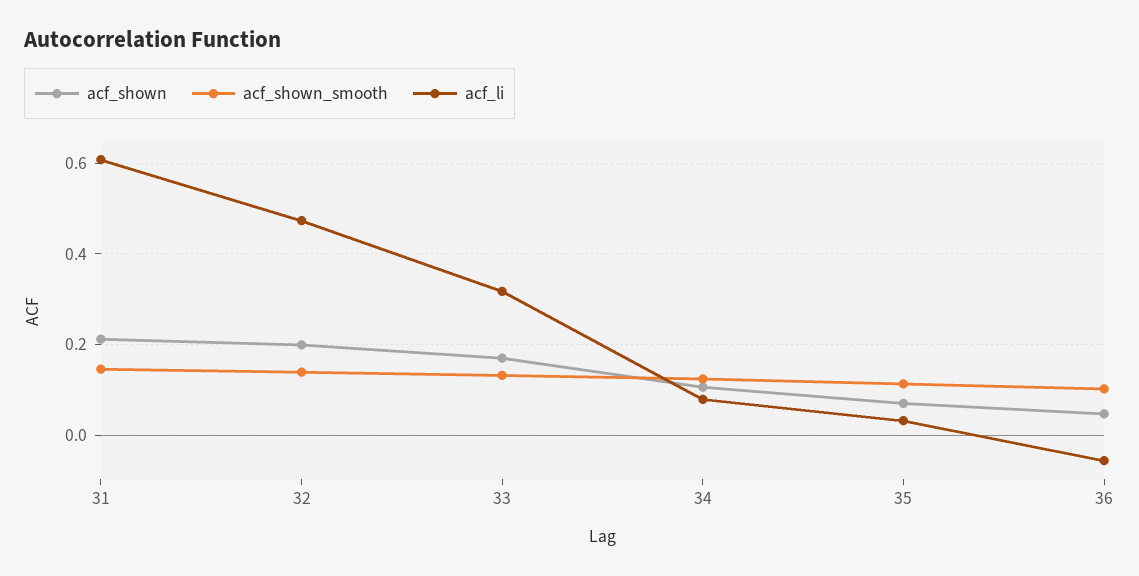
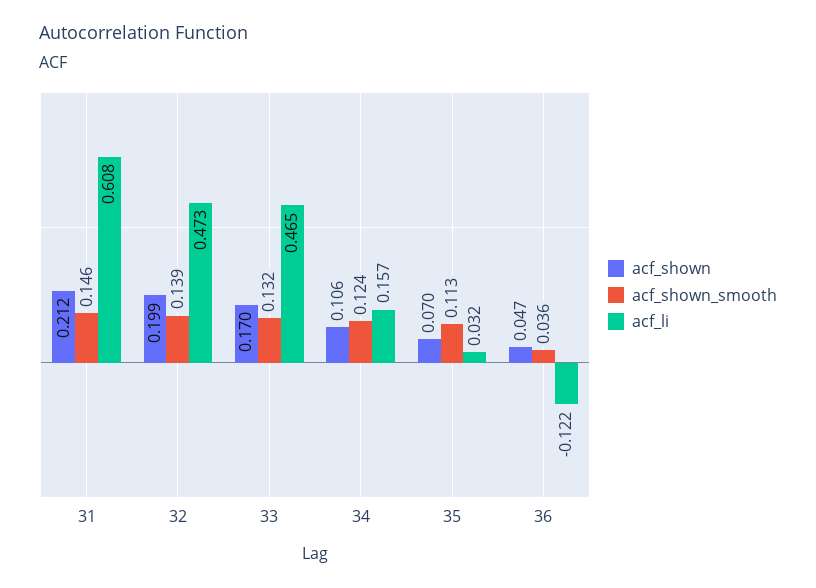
  {
    "acf_shown": {
      "31": 0.212,
      "32": 0.199,
      "33": 0.17,
      "34": 0.106,
      "35": 0.07,
      "36": 0.047
    },
    "acf_shown_smooth": {
      "31": 0.146,
      "32": 0.139,
      "33": 0.132,
      "34": 0.124,
      "35": 0.113,
-     "36": 0.1
+     "36": 0.036
    },
    "acf_li": {
      "31": 0.608,
      "32": 0.473,
-     "33": 0.32,
+     "33": 0.465,
-     "34": 0.08,
+     "34": 0.157,
      "35": 0.032,
-     "36": -0.06
+     "36": -0.122
    }
  }

